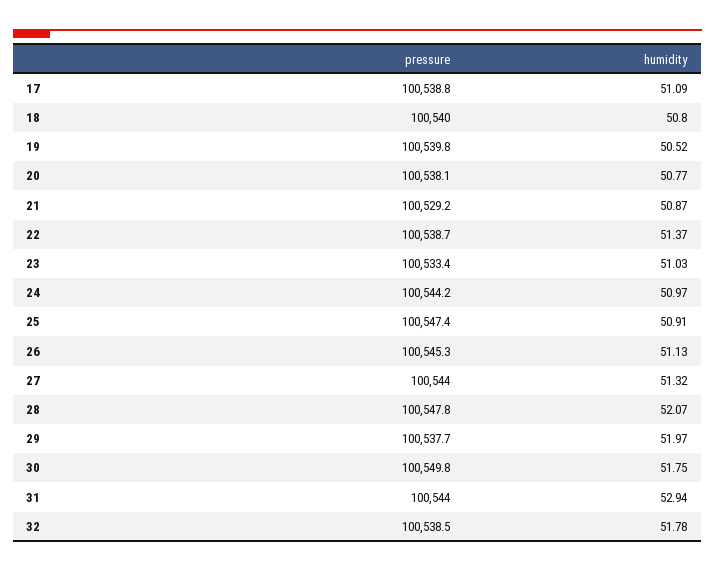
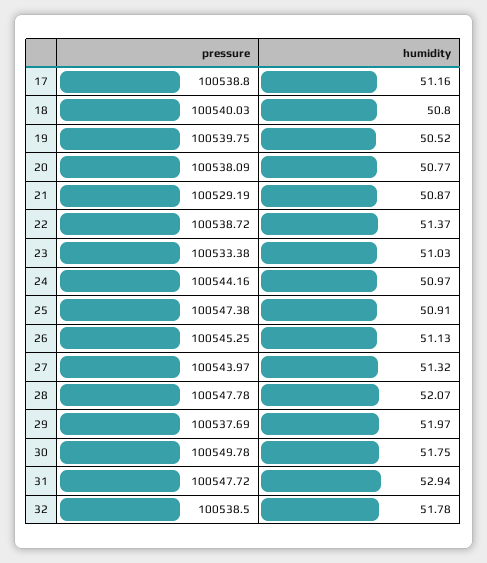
  {
    "pressure": {
      "17": 100538.8,
      "18": 100540.03,
      "19": 100539.75,
      "20": 100538.09,
      "21": 100529.19,
      "22": 100538.72,
      "23": 100533.38,
      "24": 100544.16,
      "25": 100547.38,
      "26": 100545.25,
      "27": 100543.97,
      "28": 100547.78,
      "29": 100537.69,
      "30": 100549.78,
-     "31": 100544,
+     "31": 100547.72,
      "32": 100538.5
    },
    "humidity": {
-     "17": 51.09,
+     "17": 51.16,
      "18": 50.8,
      "19": 50.52,
      "20": 50.77,
      "21": 50.87,
      "22": 51.37,
      "23": 51.03,
      "24": 50.97,
      "25": 50.91,
      "26": 51.13,
      "27": 51.32,
      "28": 52.07,
      "29": 51.97,
      "30": 51.75,
      "31": 52.94,
      "32": 51.78
    }
  }

